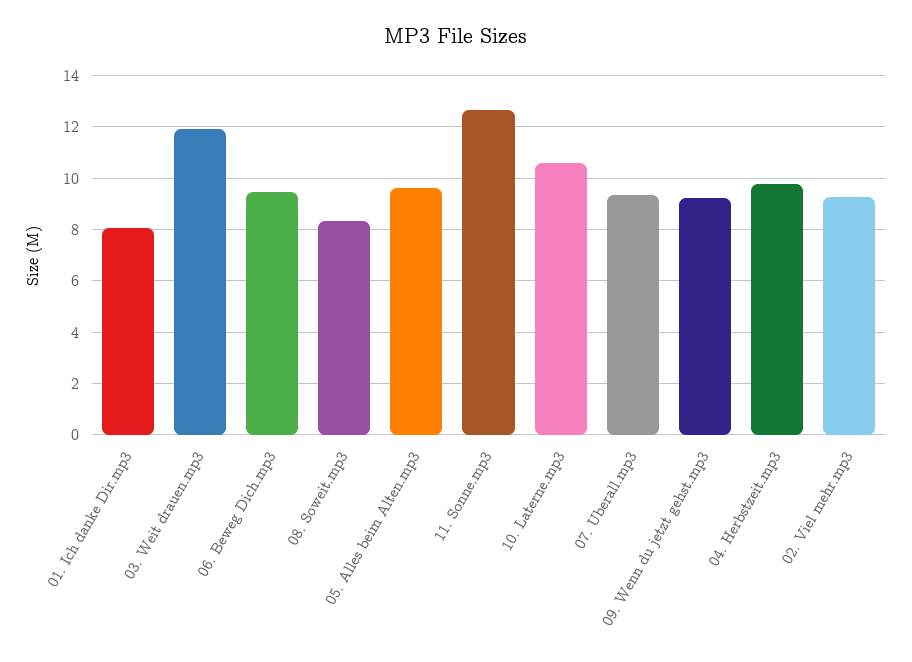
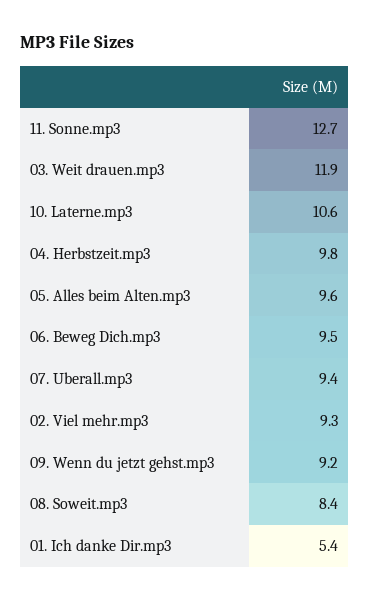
  {
-   "01. Ich danke Dir.mp3": 8,
+   "01. Ich danke Dir.mp3": 5.4,
    "03. Weit drauen.mp3": 11.9,
    "06. Beweg Dich.mp3": 9.5,
    "08. Soweit.mp3": 8.4,
    "05. Alles beim Alten.mp3": 9.6,
    "11. Sonne.mp3": 12.7,
    "10. Laterne.mp3": 10.6,
    "07. Uberall.mp3": 9.4,
    "09. Wenn du jetzt gehst.mp3": 9.2,
    "04. Herbstzeit.mp3": 9.8,
    "02. Viel mehr.mp3": 9.3
  }

